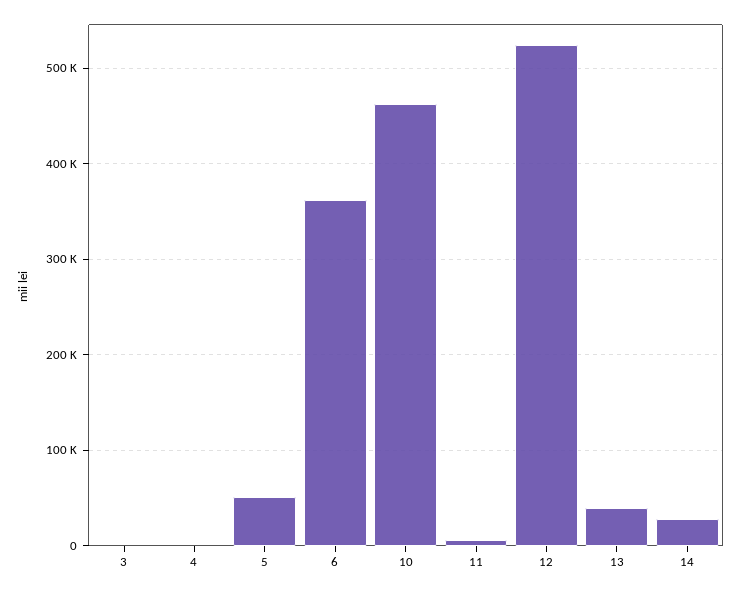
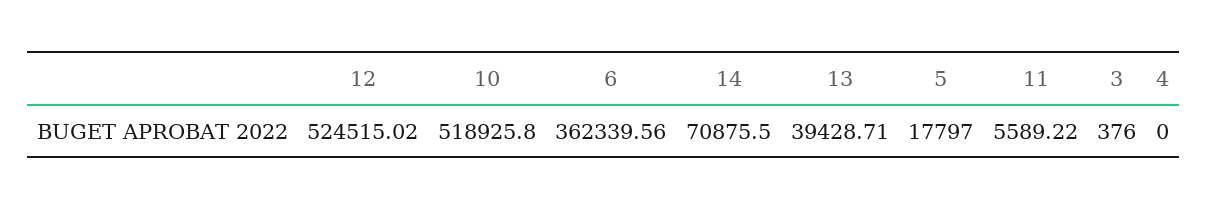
  {
    "3": 376,
    "4": 0,
-   "5": 50000,
+   "5": 17797,
    "6": 362339.56,
-   "10": 460000,
+   "10": 518925.8,
    "11": 5589.22,
    "12": 524515.02,
    "13": 39428.71,
-   "14": 30000
+   "14": 70875.5
  }

